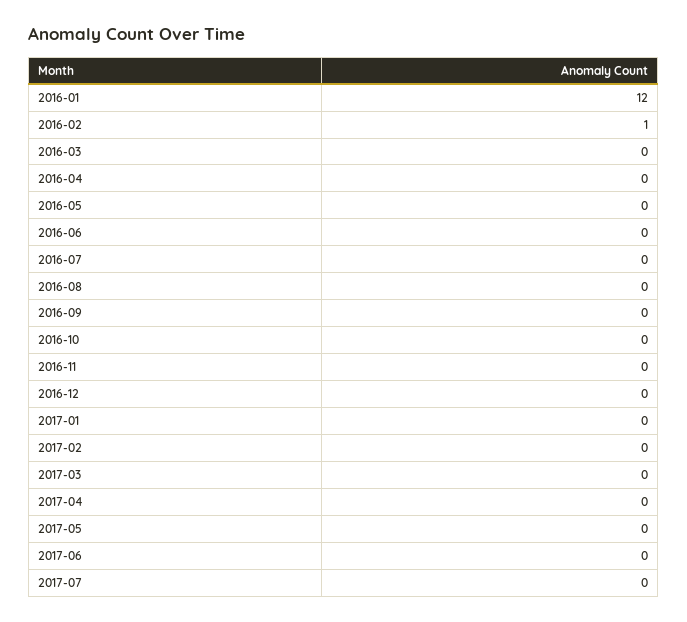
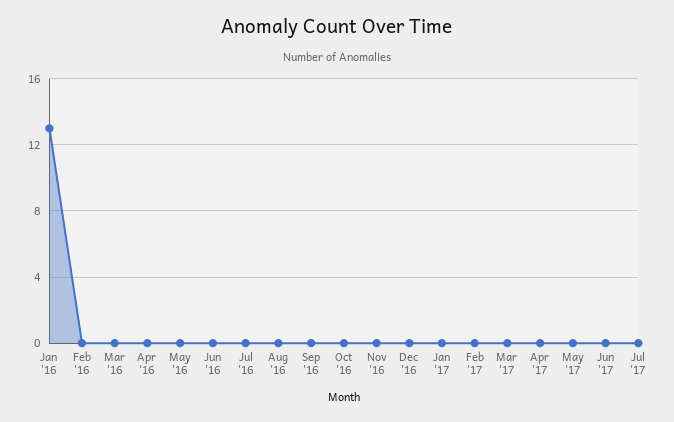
  {
-   "2016-01": 12,
+   "2016-01": 13,
-   "2016-02": 1,
+   "2016-02": 0,
    "2016-03": 0,
    "2016-04": 0,
    "2016-05": 0,
    "2016-06": 0,
    "2016-07": 0,
    "2016-08": 0,
    "2016-09": 0,
    "2016-10": 0,
    "2016-11": 0,
    "2016-12": 0,
    "2017-01": 0,
    "2017-02": 0,
    "2017-03": 0,
    "2017-04": 0,
    "2017-05": 0,
    "2017-06": 0,
    "2017-07": 0
  }

